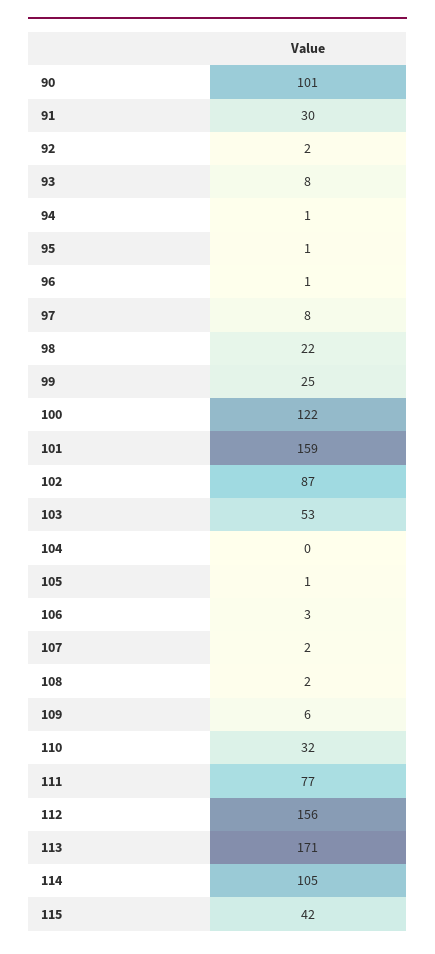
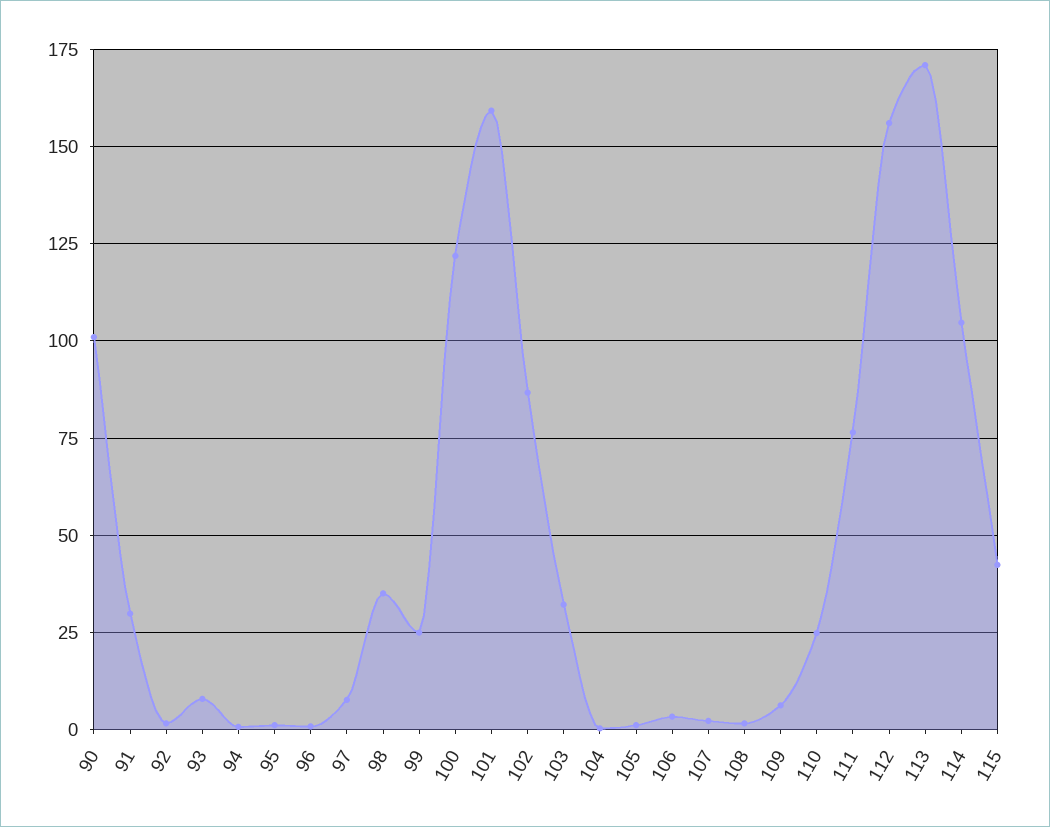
  {
    "90": 101,
    "91": 30,
    "92": 2,
    "93": 8,
    "94": 1,
    "95": 1,
    "96": 1,
    "97": 8,
-   "98": 22,
+   "98": 35,
    "99": 25,
    "100": 122,
    "101": 159,
    "102": 87,
-   "103": 53,
+   "103": 32.5,
    "104": 0,
    "105": 1,
    "106": 3,
    "107": 2,
    "108": 2,
    "109": 6,
-   "110": 32,
+   "110": 25,
    "111": 77,
    "112": 156,
    "113": 171,
    "114": 105,
    "115": 42
  }

